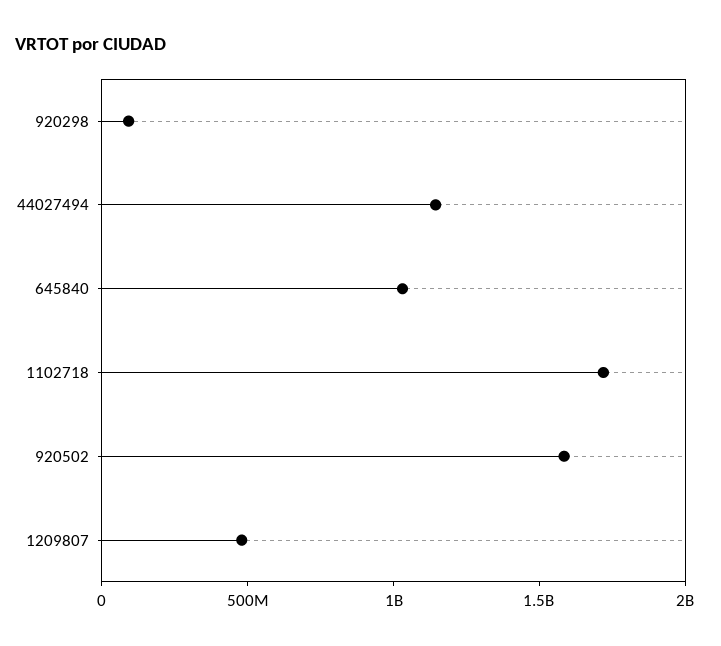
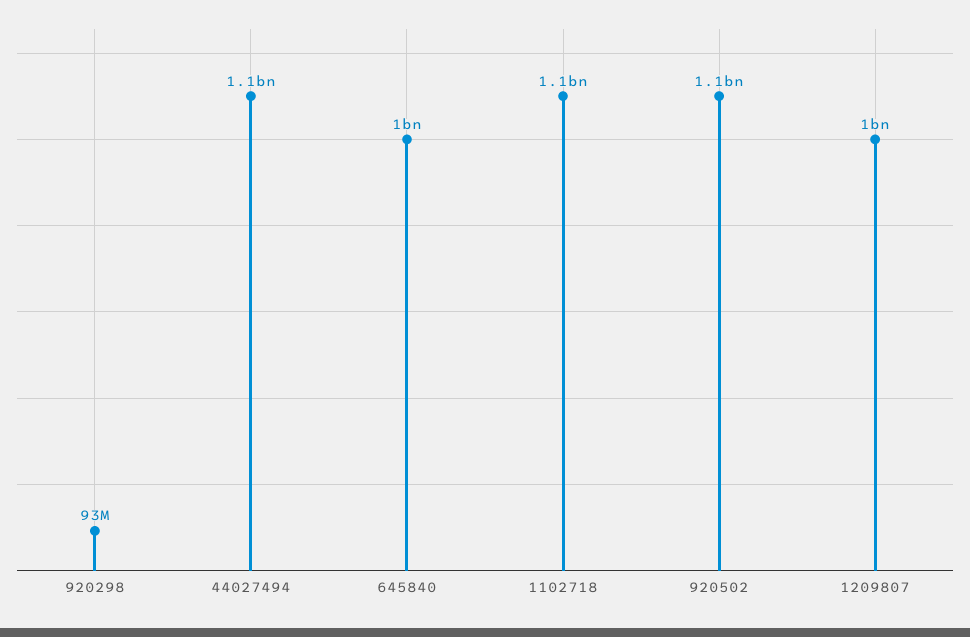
  {
    "920298": 93000000,
    "44027494": 1100000000,
    "645840": 1000000000,
-   "1102718": 1700000000,
+   "1102718": 1100000000,
-   "920502": 1600000000,
+   "920502": 1100000000,
-   "1209807": 500000000
+   "1209807": 1000000000
  }

